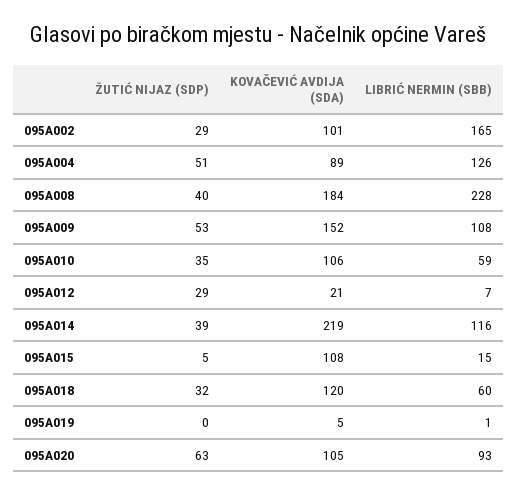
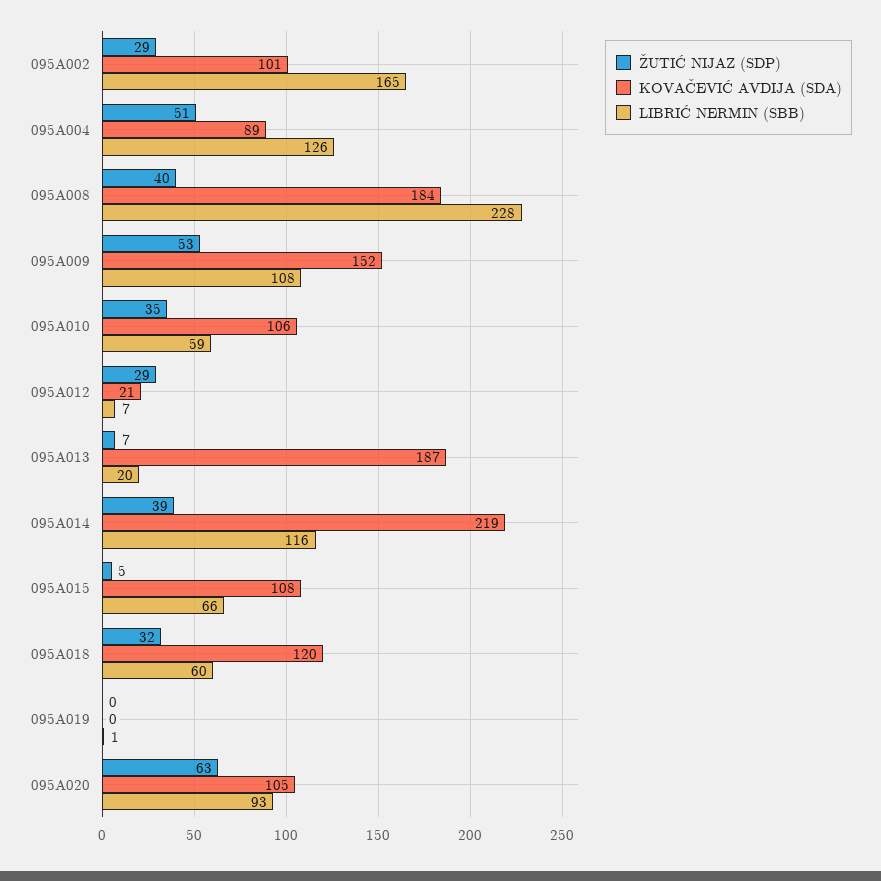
  {
    "ŽUTIĆ NIJAZ (SDP)": {
      "095A002": 29,
      "095A004": 51,
      "095A008": 40,
      "095A009": 53,
      "095A010": 35,
      "095A012": 29,
      "095A014": 39,
      "095A015": 5,
      "095A018": 32,
      "095A019": 0,
-     "095A020": 63
+     "095A020": 63,
+     "095A013": 7
    },
    "KOVAČEVIĆ AVDIJA (SDA)": {
      "095A002": 101,
      "095A004": 89,
      "095A008": 184,
      "095A009": 152,
      "095A010": 106,
      "095A012": 21,
      "095A014": 219,
      "095A015": 108,
      "095A018": 120,
-     "095A019": 5,
+     "095A019": 0,
-     "095A020": 105
+     "095A020": 105,
+     "095A013": 187
    },
    "LIBRIĆ NERMIN (SBB)": {
      "095A002": 165,
      "095A004": 126,
      "095A008": 228,
      "095A009": 108,
      "095A010": 59,
      "095A012": 7,
      "095A014": 116,
-     "095A015": 15,
+     "095A015": 66,
      "095A018": 60,
      "095A019": 1,
-     "095A020": 93
+     "095A020": 93,
+     "095A013": 20
    }
  }

